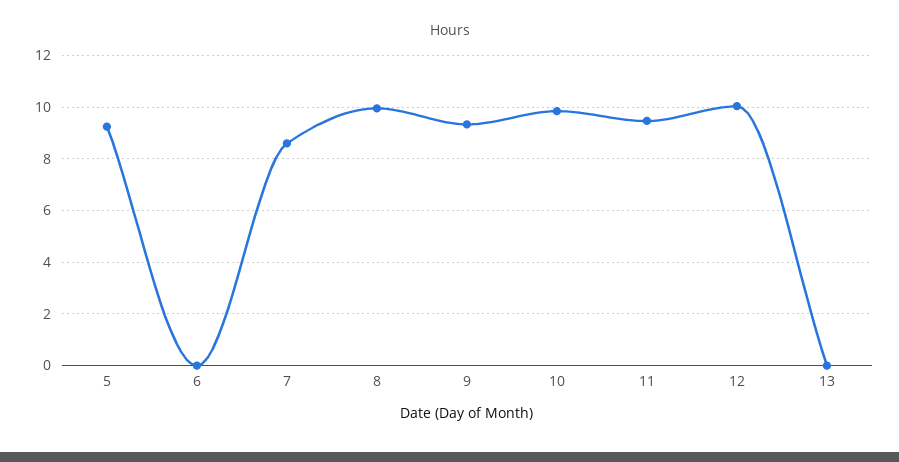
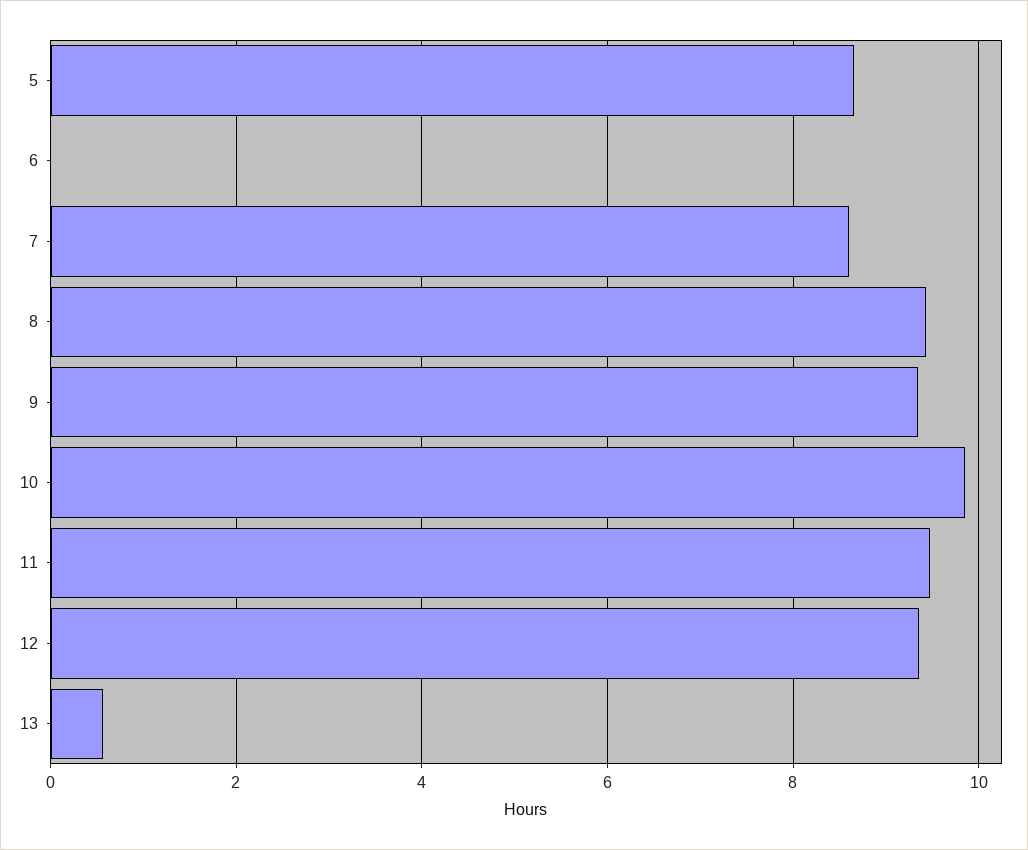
  {
-   "5": 9.25,
+   "5": 8.6,
    "6": 0,
    "7": 8.6,
-   "8": 10,
+   "8": 9.4,
    "9": 9.4,
    "10": 9.8,
    "11": 9.4,
-   "12": 10,
+   "12": 9.4,
-   "13": 0
+   "13": 0.6
  }

